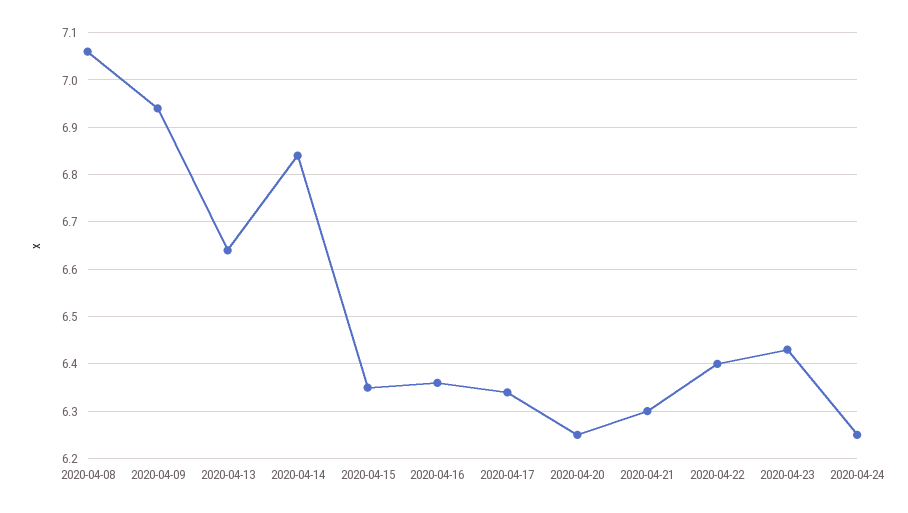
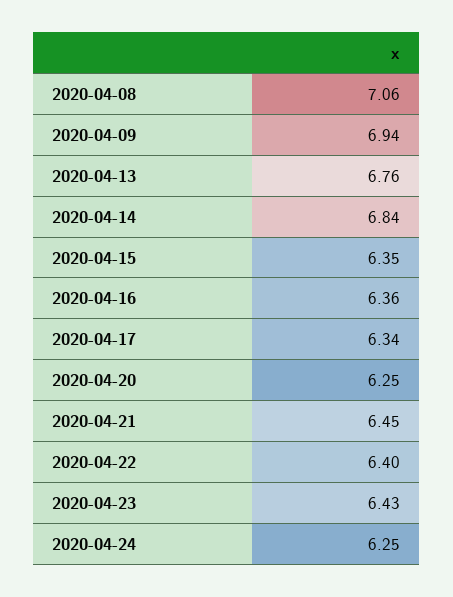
  {
    "2020-04-08": 7.06,
    "2020-04-09": 6.94,
-   "2020-04-13": 6.65,
+   "2020-04-13": 6.76,
    "2020-04-14": 6.84,
    "2020-04-15": 6.35,
    "2020-04-16": 6.36,
    "2020-04-17": 6.34,
    "2020-04-20": 6.25,
-   "2020-04-21": 6.3,
+   "2020-04-21": 6.45,
    "2020-04-22": 6.4,
    "2020-04-23": 6.43,
    "2020-04-24": 6.25
  }

